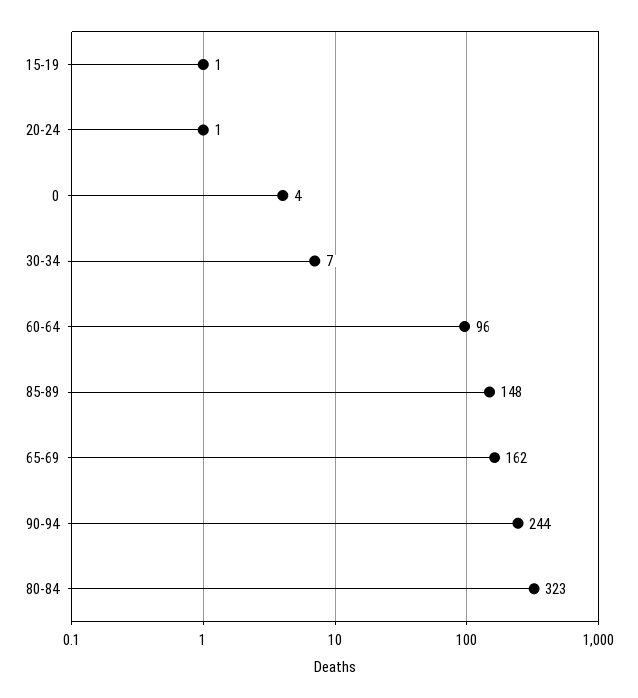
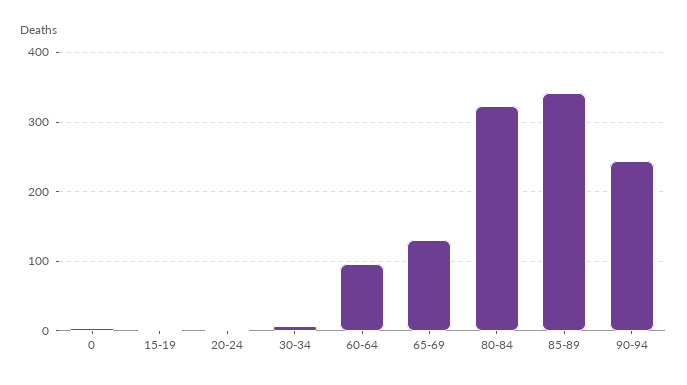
  {
    "15-19": 1,
    "20-24": 1,
    "0": 4,
    "30-34": 7,
    "60-64": 96,
-   "85-89": 148,
+   "85-89": 340,
-   "65-69": 162,
+   "65-69": 130,
    "90-94": 244,
    "80-84": 323
  }

